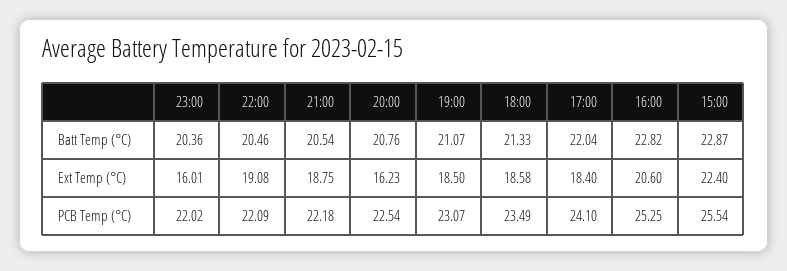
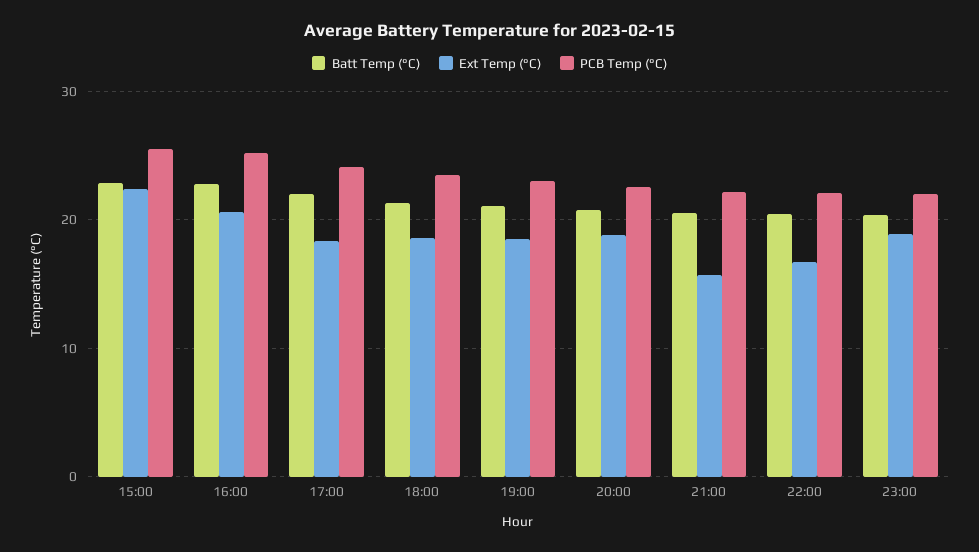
  {
    "Batt Temp (°C)": {
      "23:00": 20.36,
      "22:00": 20.46,
      "21:00": 20.54,
      "20:00": 20.76,
      "19:00": 21.07,
      "18:00": 21.33,
      "17:00": 22.04,
      "16:00": 22.82,
      "15:00": 22.87
    },
    "Ext Temp (°C)": {
-     "23:00": 16.01,
+     "23:00": 19,
-     "22:00": 19.08,
+     "22:00": 17,
-     "21:00": 18.75,
+     "21:00": 16,
-     "20:00": 16.23,
+     "20:00": 19,
      "19:00": 18.5,
      "18:00": 18.58,
      "17:00": 18.4,
      "16:00": 20.6,
      "15:00": 22.4
    },
    "PCB Temp (°C)": {
      "23:00": 22.02,
      "22:00": 22.09,
      "21:00": 22.18,
      "20:00": 22.54,
      "19:00": 23.07,
      "18:00": 23.49,
      "17:00": 24.1,
      "16:00": 25.25,
      "15:00": 25.54
    }
  }

